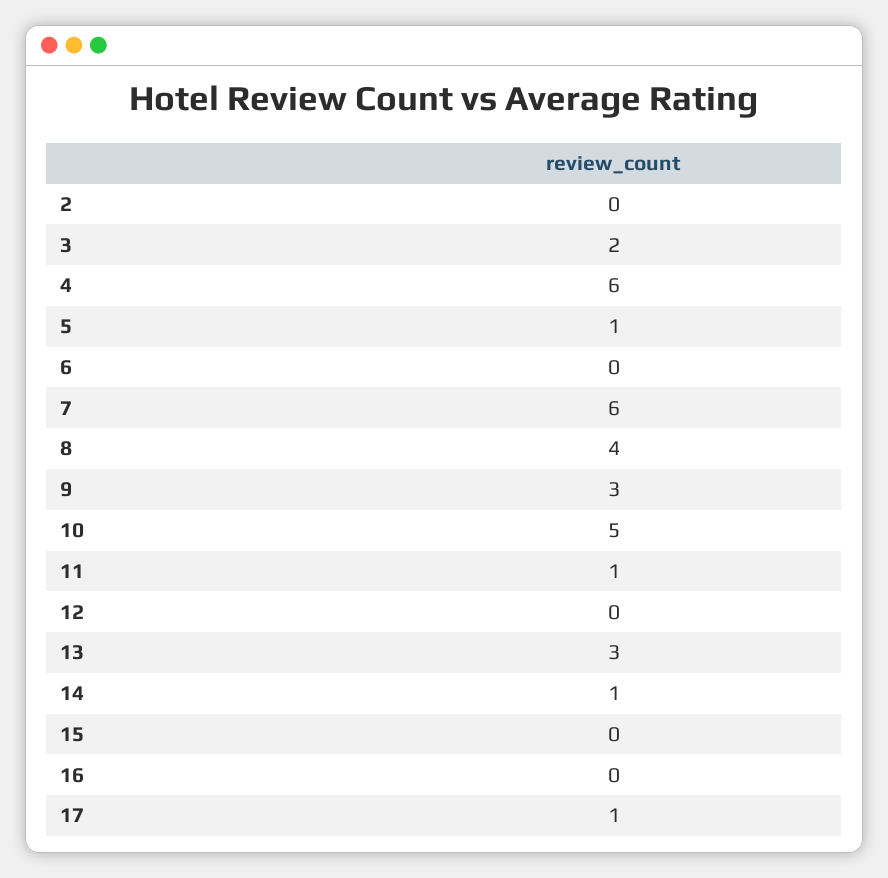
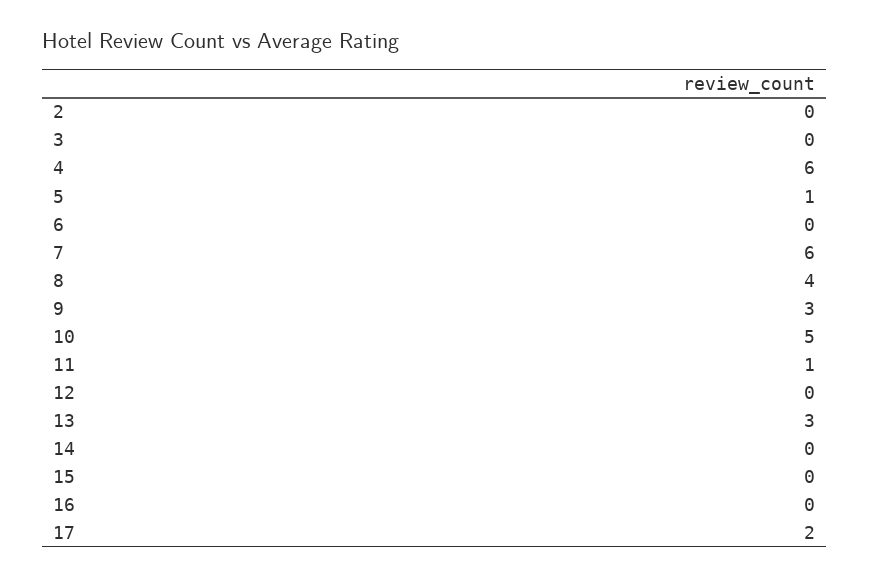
  {
    "2": 0,
-   "3": 2,
+   "3": 0,
    "4": 6,
    "5": 1,
    "6": 0,
    "7": 6,
    "8": 4,
    "9": 3,
    "10": 5,
    "11": 1,
    "12": 0,
    "13": 3,
-   "14": 1,
+   "14": 0,
    "15": 0,
    "16": 0,
-   "17": 1
+   "17": 2
  }

